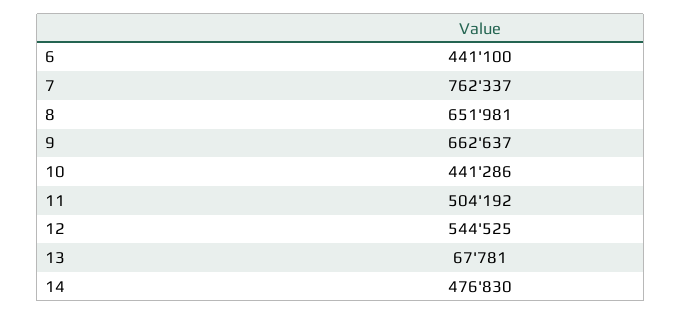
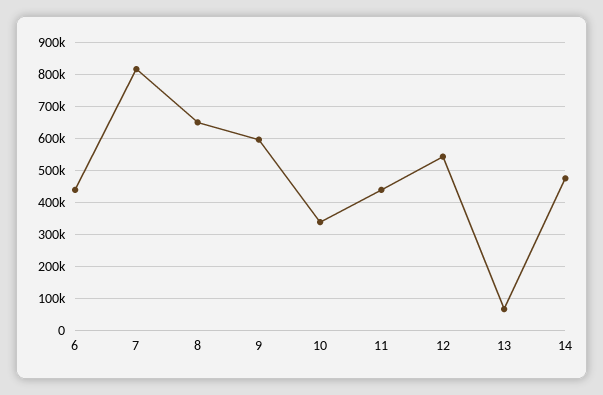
  {
    "6": 441100,
-   "7": 762337,
+   "7": 820000,
    "8": 651981,
-   "9": 662637,
+   "9": 600000,
-   "10": 441286,
+   "10": 340000,
-   "11": 504192,
+   "11": 440000,
    "12": 544525,
    "13": 67781,
    "14": 476830
  }

